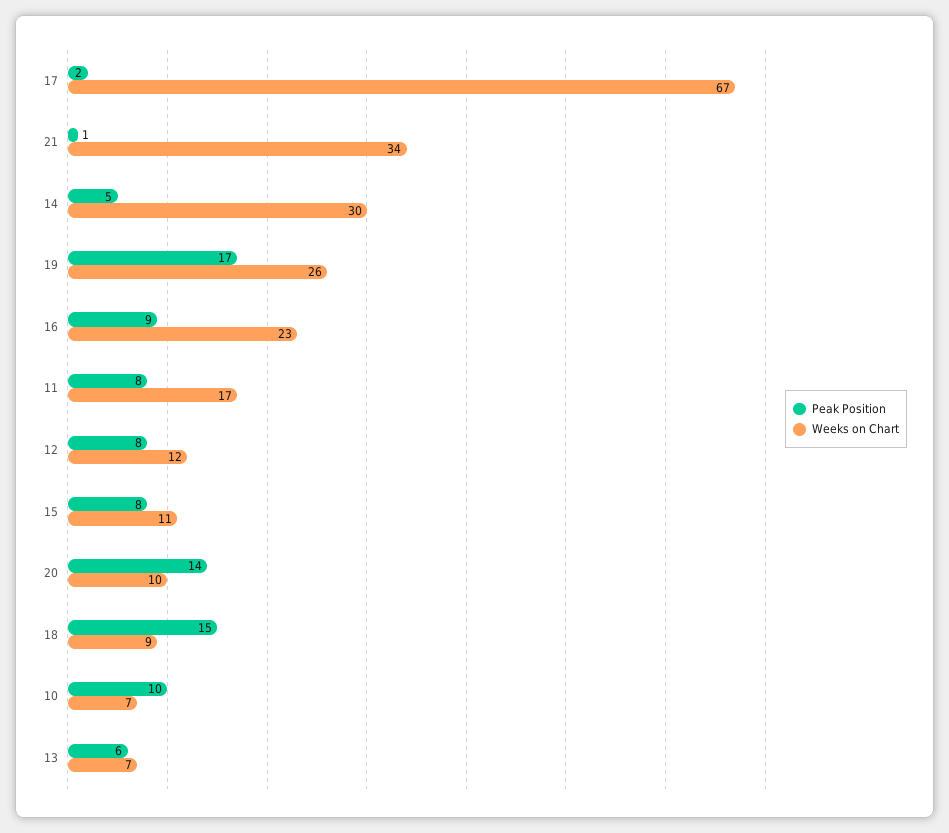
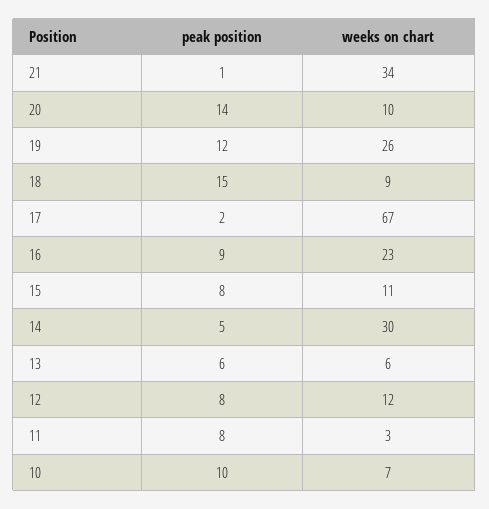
  {
    "Peak Position": {
      "17": 2,
      "21": 1,
      "14": 5,
-     "19": 17,
+     "19": 12,
      "16": 9,
      "11": 8,
      "12": 8,
      "15": 8,
      "20": 14,
      "18": 15,
      "10": 10,
      "13": 6
    },
    "Weeks on Chart": {
      "17": 67,
      "21": 34,
      "14": 30,
      "19": 26,
      "16": 23,
-     "11": 17,
+     "11": 3,
      "12": 12,
      "15": 11,
      "20": 10,
      "18": 9,
      "10": 7,
-     "13": 7
+     "13": 6
    }
  }

